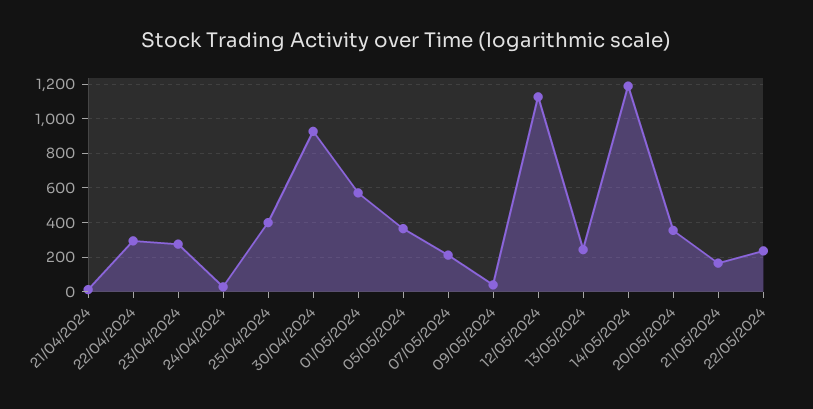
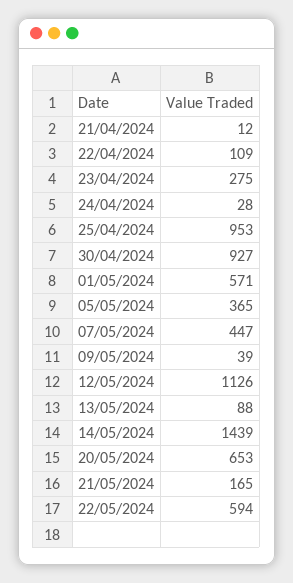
  {
    "21/04/2024": 12,
-   "22/04/2024": 300,
+   "22/04/2024": 109,
    "23/04/2024": 275,
    "24/04/2024": 28,
-   "25/04/2024": 400,
+   "25/04/2024": 953,
    "30/04/2024": 927,
    "01/05/2024": 571,
    "05/05/2024": 365,
-   "07/05/2024": 200,
+   "07/05/2024": 447,
    "09/05/2024": 39,
    "12/05/2024": 1126,
-   "13/05/2024": 250,
+   "13/05/2024": 88,
-   "14/05/2024": 1200,
+   "14/05/2024": 1439,
-   "20/05/2024": 350,
+   "20/05/2024": 653,
    "21/05/2024": 165,
-   "22/05/2024": 250
+   "22/05/2024": 594
  }

